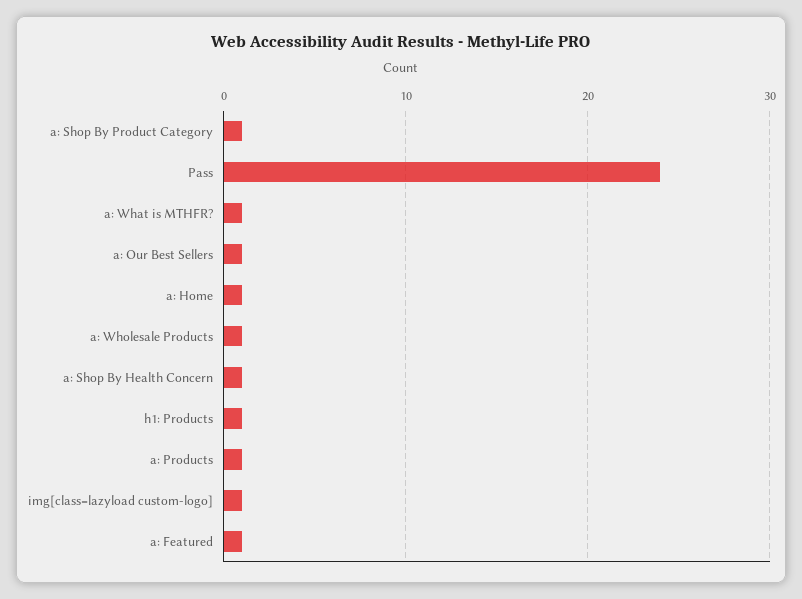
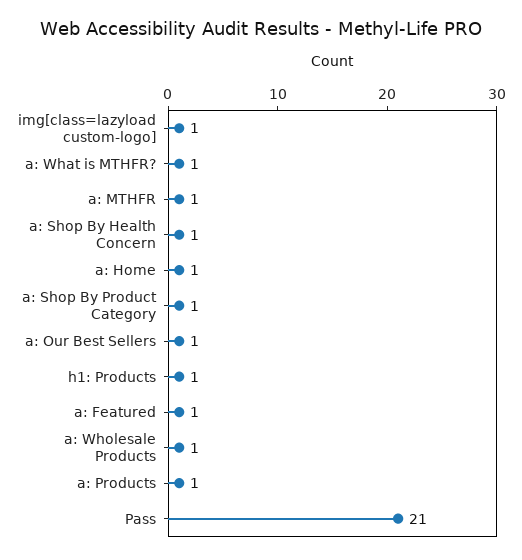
  {
    "a: Shop By Product Category": 1,
-   "Pass": 24,
+   "Pass": 21,
    "a: What is MTHFR?": 1,
    "a: Our Best Sellers": 1,
    "a: Home": 1,
    "a: Wholesale Products": 1,
    "a: Shop By Health Concern": 1,
    "h1: Products": 1,
    "a: Products": 1,
    "img[class=lazyload custom-logo]": 1,
-   "a: Featured": 1
+   "a: Featured": 1,
+   "a: MTHFR": 1
  }

